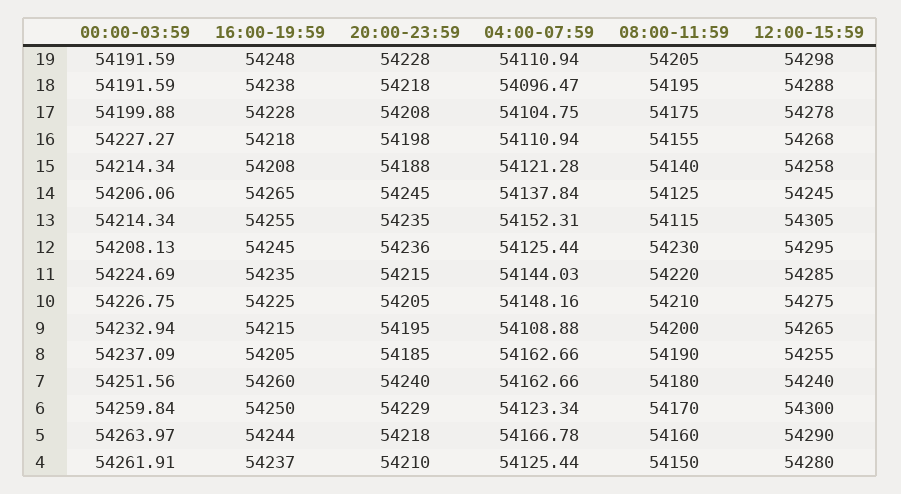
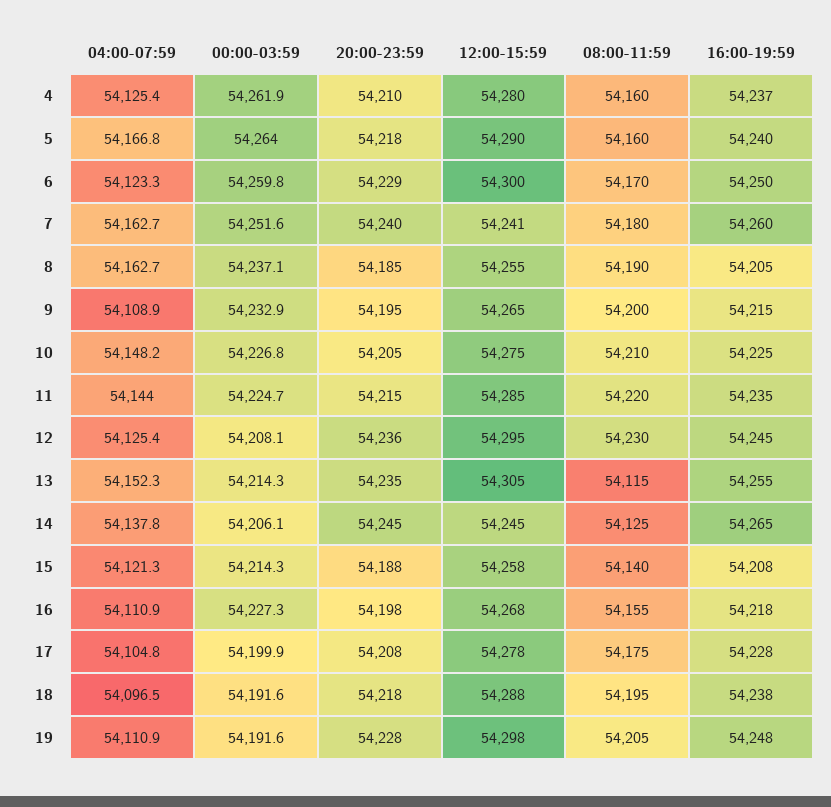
  {
    "00:00-03:59": {
      "19": 54191.59,
      "18": 54191.59,
      "17": 54199.88,
      "16": 54227.27,
      "15": 54214.34,
      "14": 54206.06,
      "13": 54214.34,
      "12": 54208.13,
      "11": 54224.69,
      "10": 54226.75,
      "9": 54232.94,
      "8": 54237.09,
      "7": 54251.56,
      "6": 54259.84,
      "5": 54263.97,
      "4": 54261.91
    },
    "16:00-19:59": {
      "19": 54248,
      "18": 54238,
      "17": 54228,
      "16": 54218,
      "15": 54208,
      "14": 54265,
      "13": 54255,
      "12": 54245,
      "11": 54235,
      "10": 54225,
      "9": 54215,
      "8": 54205,
      "7": 54260,
      "6": 54250,
-     "5": 54244,
+     "5": 54240,
      "4": 54237
    },
    "20:00-23:59": {
      "19": 54228,
      "18": 54218,
      "17": 54208,
      "16": 54198,
      "15": 54188,
      "14": 54245,
      "13": 54235,
      "12": 54236,
      "11": 54215,
      "10": 54205,
      "9": 54195,
      "8": 54185,
      "7": 54240,
      "6": 54229,
      "5": 54218,
      "4": 54210
    },
    "04:00-07:59": {
      "19": 54110.94,
      "18": 54096.47,
      "17": 54104.75,
      "16": 54110.94,
      "15": 54121.28,
      "14": 54137.84,
      "13": 54152.31,
      "12": 54125.44,
      "11": 54144.03,
      "10": 54148.16,
      "9": 54108.88,
      "8": 54162.66,
      "7": 54162.66,
      "6": 54123.34,
      "5": 54166.78,
      "4": 54125.44
    },
    "08:00-11:59": {
      "19": 54205,
      "18": 54195,
      "17": 54175,
      "16": 54155,
      "15": 54140,
      "14": 54125,
      "13": 54115,
      "12": 54230,
      "11": 54220,
      "10": 54210,
      "9": 54200,
      "8": 54190,
      "7": 54180,
      "6": 54170,
      "5": 54160,
-     "4": 54150
+     "4": 54160
    },
    "12:00-15:59": {
      "19": 54298,
      "18": 54288,
      "17": 54278,
      "16": 54268,
      "15": 54258,
      "14": 54245,
      "13": 54305,
      "12": 54295,
      "11": 54285,
      "10": 54275,
      "9": 54265,
      "8": 54255,
-     "7": 54240,
+     "7": 54241,
      "6": 54300,
      "5": 54290,
      "4": 54280
    }
  }

